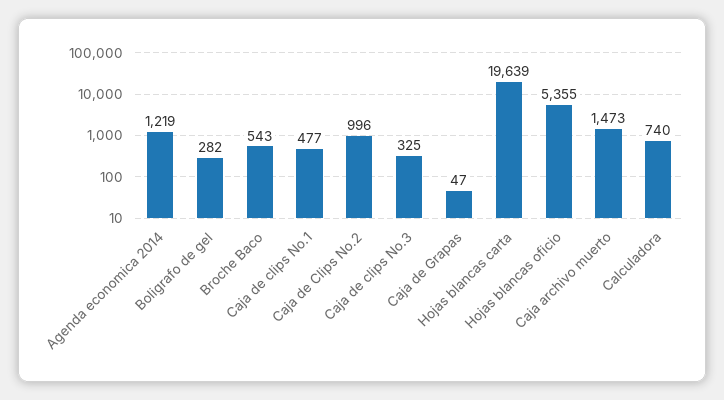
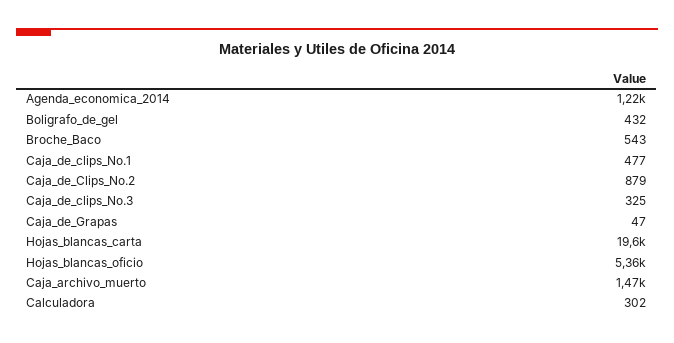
  {
    "Agenda economica 2014": 1219,
-   "Boligrafo de gel": 282,
+   "Boligrafo de gel": 432,
    "Broche Baco": 543,
    "Caja de clips No.1": 477,
-   "Caja de Clips No.2": 996,
+   "Caja de Clips No.2": 879,
    "Caja de clips No.3": 325,
    "Caja de Grapas": 47,
    "Hojas blancas carta": 19639,
    "Hojas blancas oficio": 5355,
    "Caja archivo muerto": 1473,
-   "Calculadora": 740
+   "Calculadora": 302
  }

